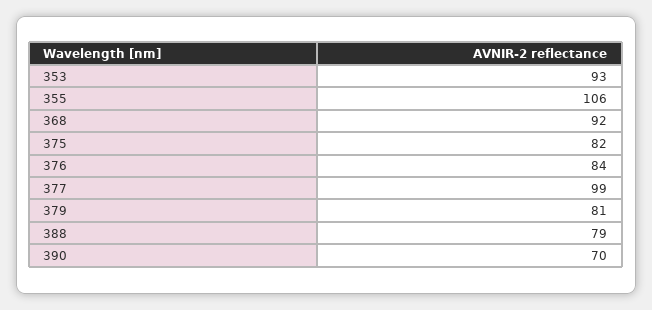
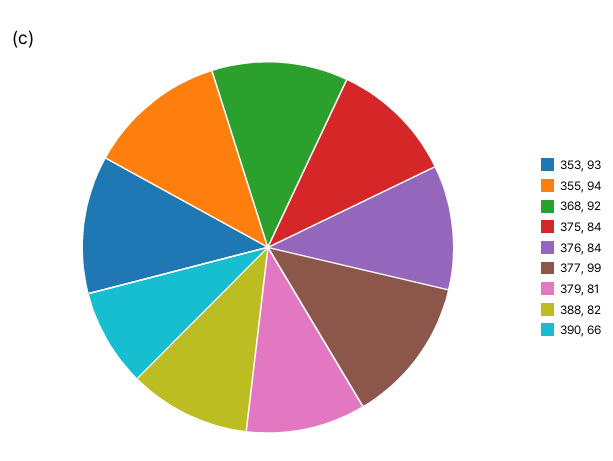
  {
    "353": 93,
-   "355": 106,
+   "355": 94,
    "368": 92,
-   "375": 82,
+   "375": 84,
    "376": 84,
    "377": 99,
    "379": 81,
-   "388": 79,
+   "388": 82,
-   "390": 70
+   "390": 66
  }

